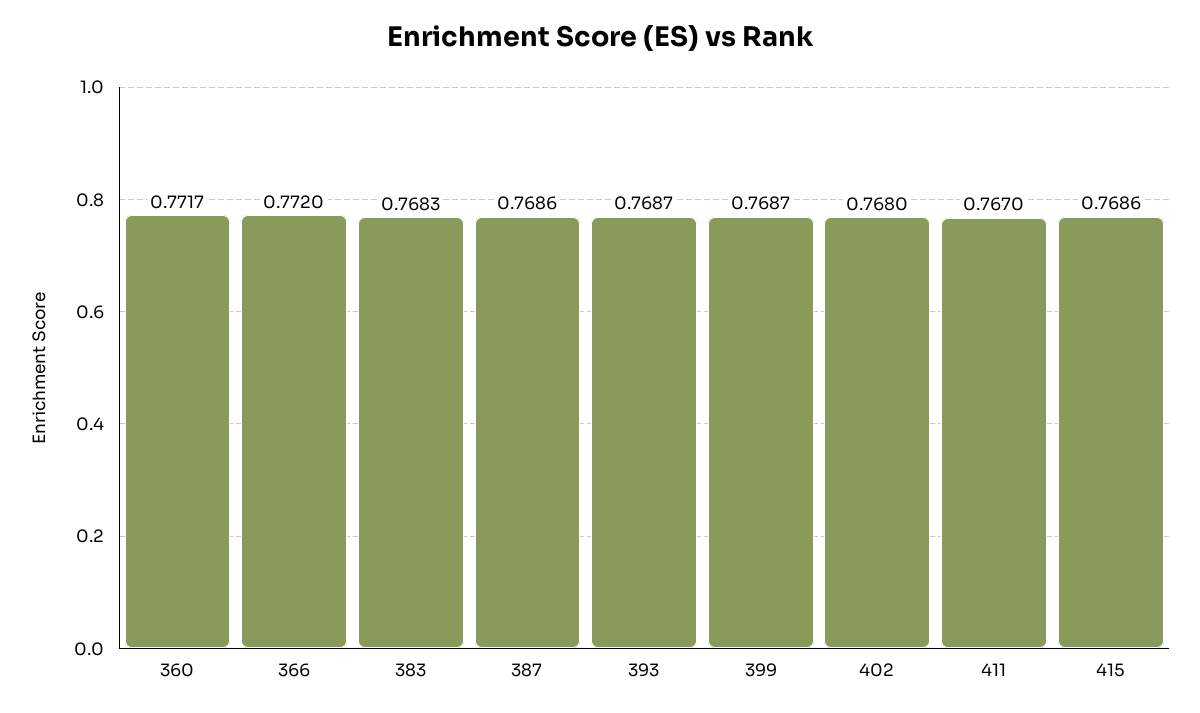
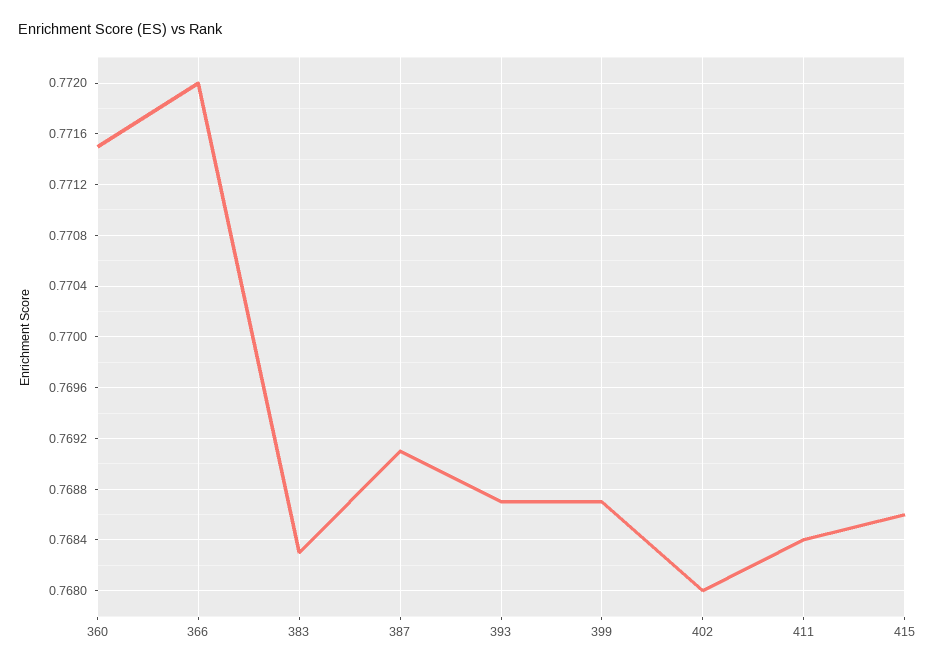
  {
-   "360": 0.7717,
+   "360": 0.7715,
    "366": 0.772,
    "383": 0.7683,
-   "387": 0.7686,
+   "387": 0.7691,
    "393": 0.7687,
    "399": 0.7687,
    "402": 0.768,
-   "411": 0.767,
+   "411": 0.7684,
    "415": 0.7686
  }

